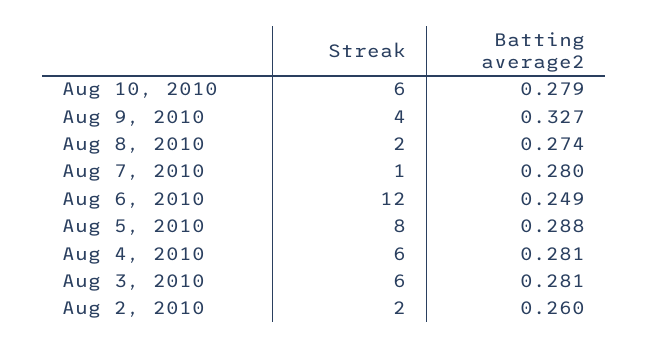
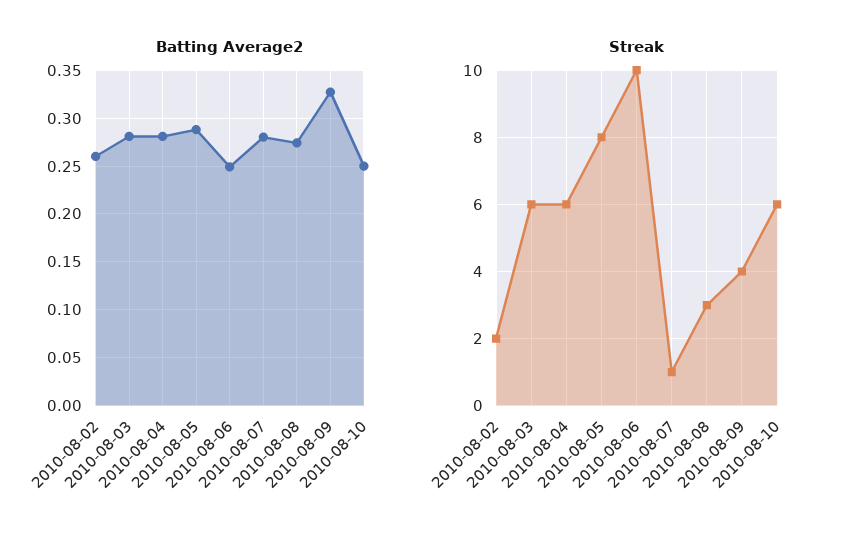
  {
    "Streak": {
      "Aug 10, 2010": 6,
      "Aug 9, 2010": 4,
-     "Aug 8, 2010": 2,
+     "Aug 8, 2010": 3,
      "Aug 7, 2010": 1,
-     "Aug 6, 2010": 12,
+     "Aug 6, 2010": 10,
      "Aug 5, 2010": 8,
      "Aug 4, 2010": 6,
      "Aug 3, 2010": 6,
      "Aug 2, 2010": 2
    },
    "Batting average2": {
-     "Aug 10, 2010": 0.279,
+     "Aug 10, 2010": 0.25,
      "Aug 9, 2010": 0.327,
      "Aug 8, 2010": 0.274,
      "Aug 7, 2010": 0.28,
      "Aug 6, 2010": 0.249,
      "Aug 5, 2010": 0.288,
      "Aug 4, 2010": 0.281,
      "Aug 3, 2010": 0.281,
      "Aug 2, 2010": 0.26
    }
  }

